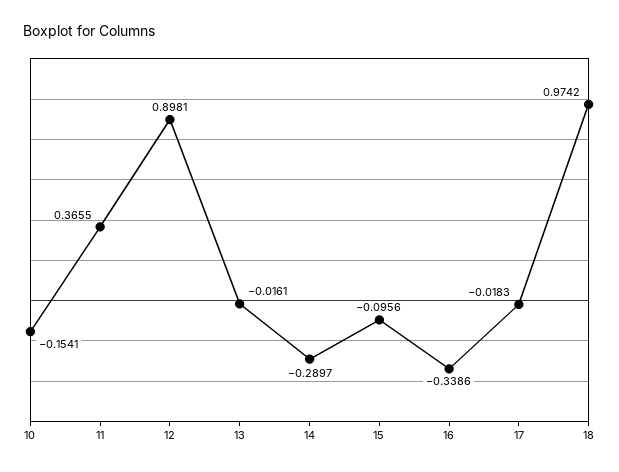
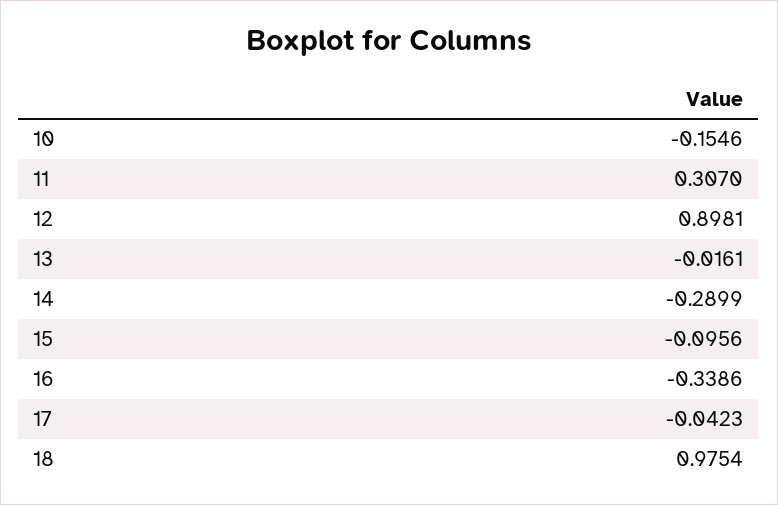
  {
-   "10": -0.1541,
+   "10": -0.1546,
-   "11": 0.3655,
+   "11": 0.307,
    "12": 0.8981,
    "13": -0.0161,
-   "14": -0.2897,
+   "14": -0.2899,
    "15": -0.0956,
    "16": -0.3386,
-   "17": -0.0183,
+   "17": -0.0423,
-   "18": 0.9742
+   "18": 0.9754
  }

